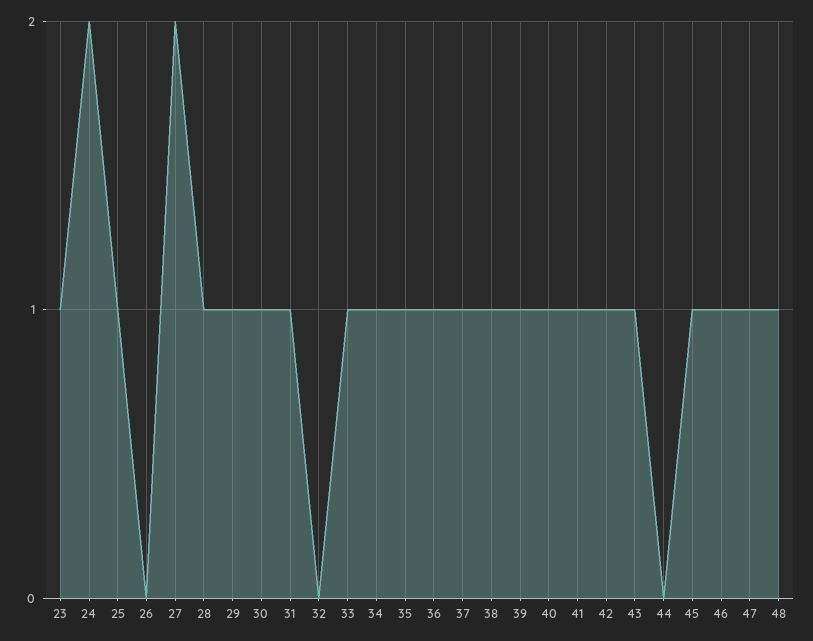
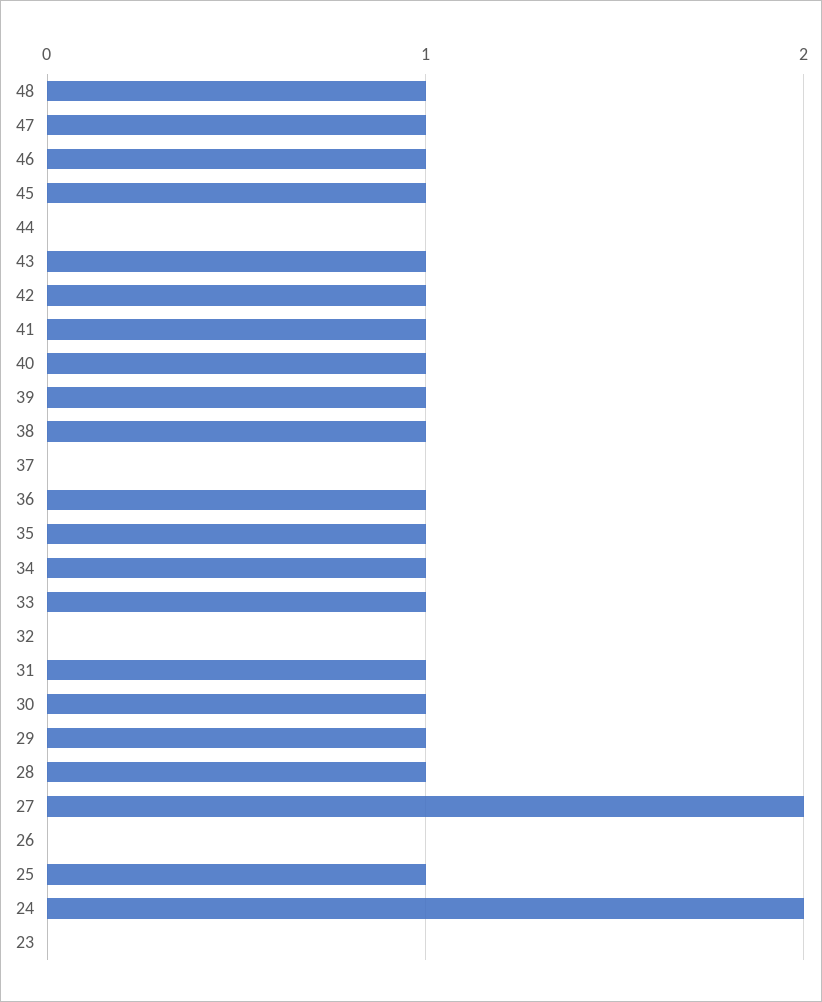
  {
-   "23": 1,
+   "23": 0,
    "24": 2,
    "25": 1,
    "26": 0,
    "27": 2,
    "28": 1,
    "29": 1,
    "30": 1,
    "31": 1,
    "32": 0,
    "33": 1,
    "34": 1,
    "35": 1,
    "36": 1,
-   "37": 1,
+   "37": 0,
    "38": 1,
    "39": 1,
    "40": 1,
    "41": 1,
    "42": 1,
    "43": 1,
    "44": 0,
    "45": 1,
    "46": 1,
    "47": 1,
    "48": 1
  }

